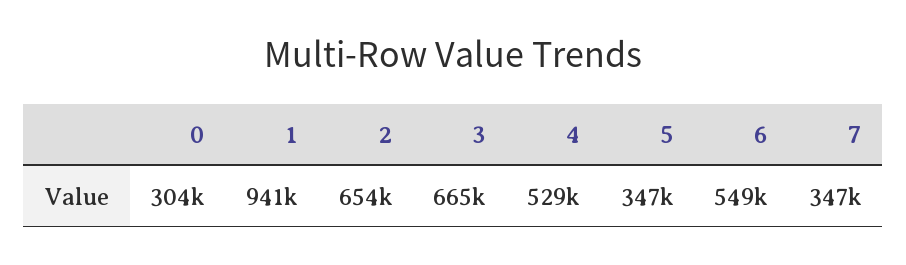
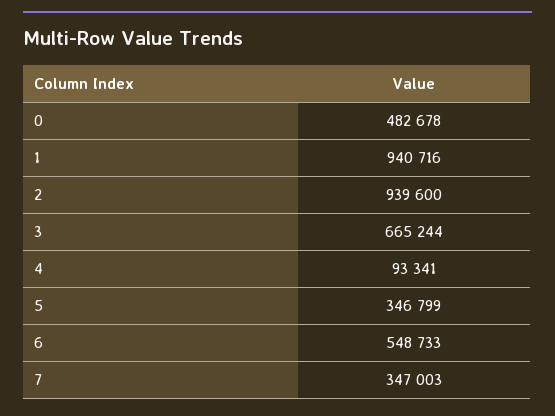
  {
-   "0": 304000,
+   "0": 482678,
    "1": 940716,
-   "2": 654000,
+   "2": 939600,
    "3": 665244,
-   "4": 529000,
+   "4": 93341,
    "5": 346799,
    "6": 548733,
    "7": 347003
  }

